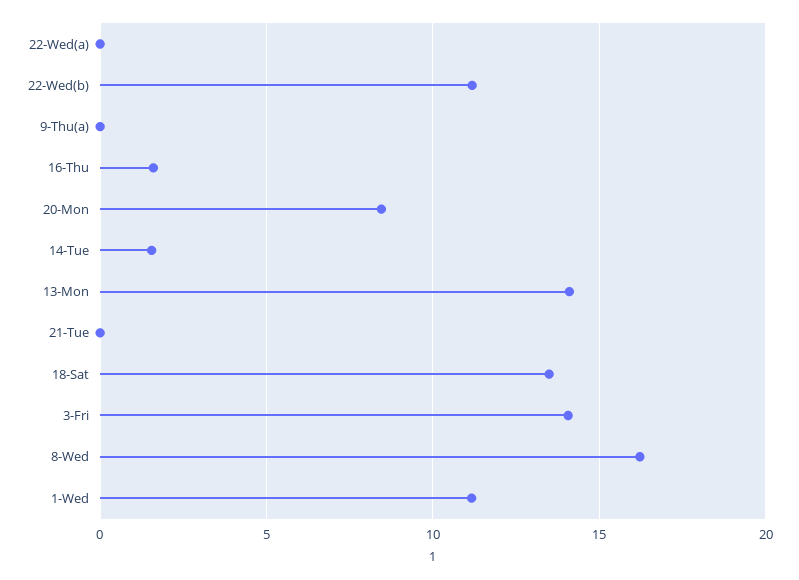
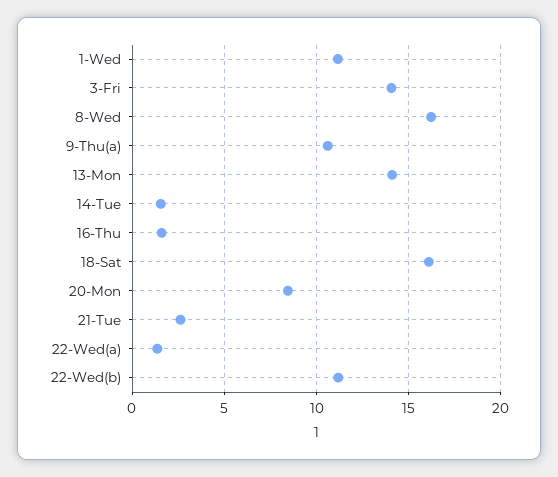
  {
-   "22-Wed(a)": 0,
+   "22-Wed(a)": 1.5,
    "22-Wed(b)": 11,
-   "9-Thu(a)": 0,
+   "9-Thu(a)": 10.5,
    "16-Thu": 1.5,
    "20-Mon": 8.5,
    "14-Tue": 1.5,
    "13-Mon": 14,
-   "21-Tue": 0,
+   "21-Tue": 2.5,
-   "18-Sat": 13.5,
+   "18-Sat": 16,
    "3-Fri": 14,
    "8-Wed": 16,
    "1-Wed": 11
  }

